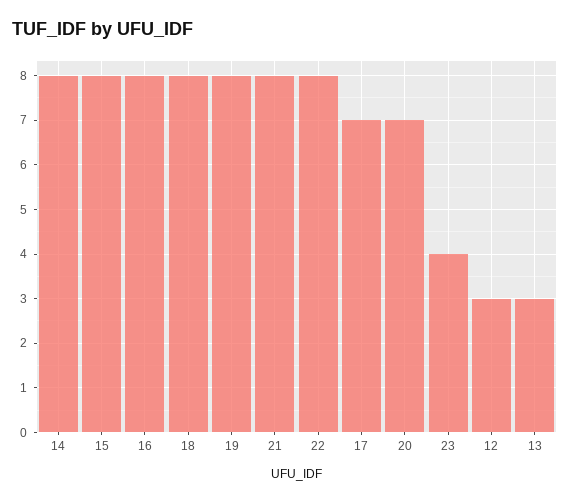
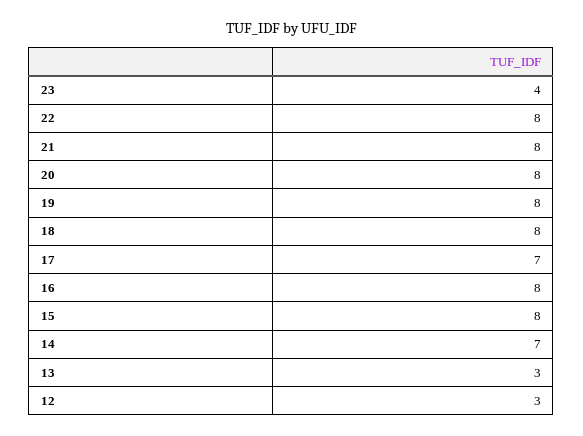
  {
-   "14": 8,
+   "14": 7,
    "15": 8,
    "16": 8,
    "18": 8,
    "19": 8,
    "21": 8,
    "22": 8,
    "17": 7,
-   "20": 7,
+   "20": 8,
    "23": 4,
    "12": 3,
    "13": 3
  }

